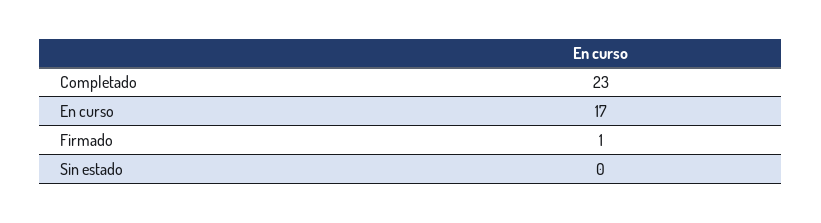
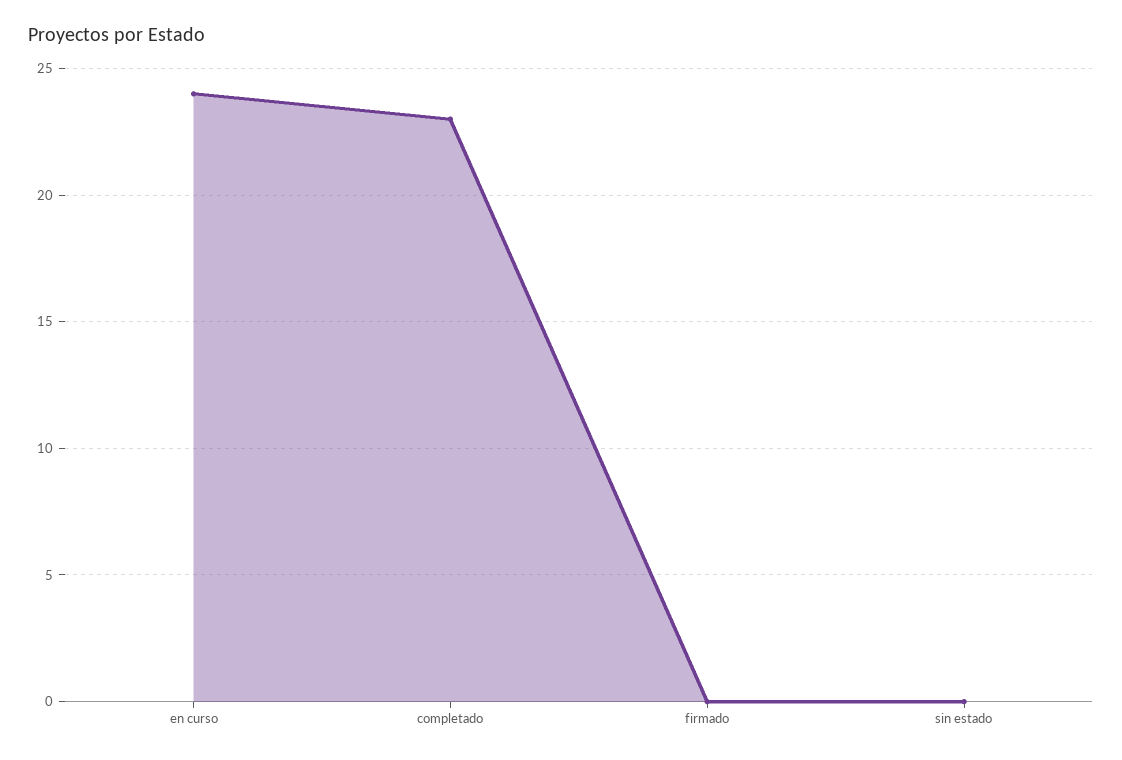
  {
    "Completado": 23,
-   "En curso": 17,
+   "En curso": 24,
-   "Firmado": 1,
+   "Firmado": 0,
    "Sin estado": 0
  }

